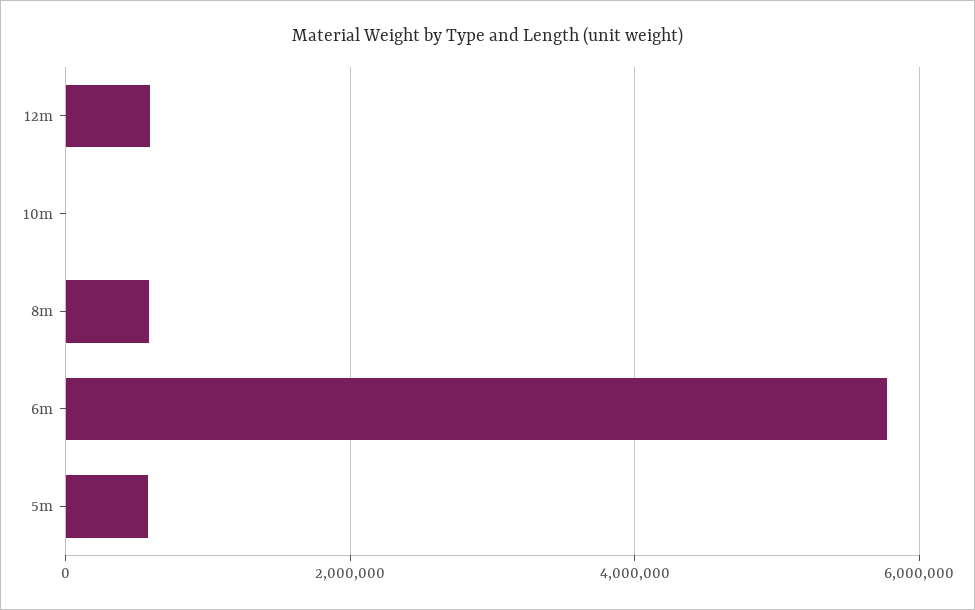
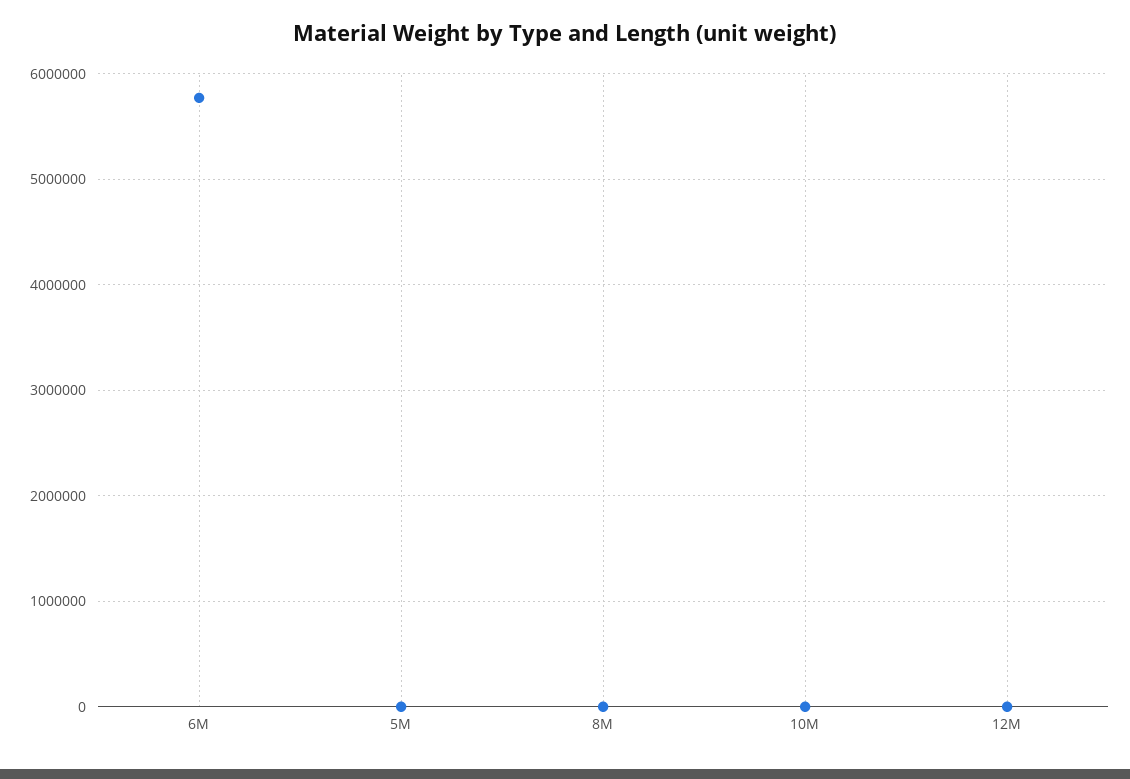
  {
-   "12m": 600000,
+   "12m": 0,
    "10m": 0,
-   "8m": 600000,
+   "8m": 0,
    "6m": 5800000,
-   "5m": 600000
+   "5m": 0
  }

